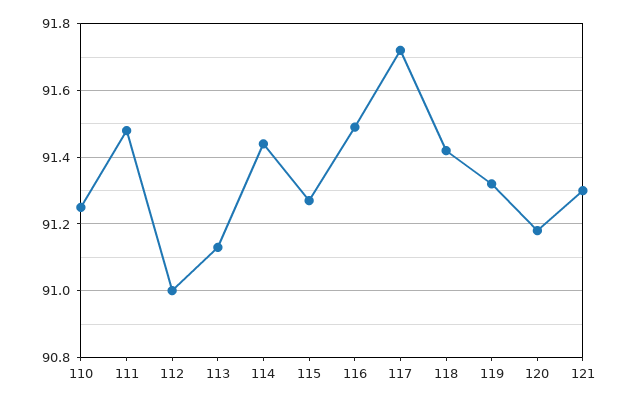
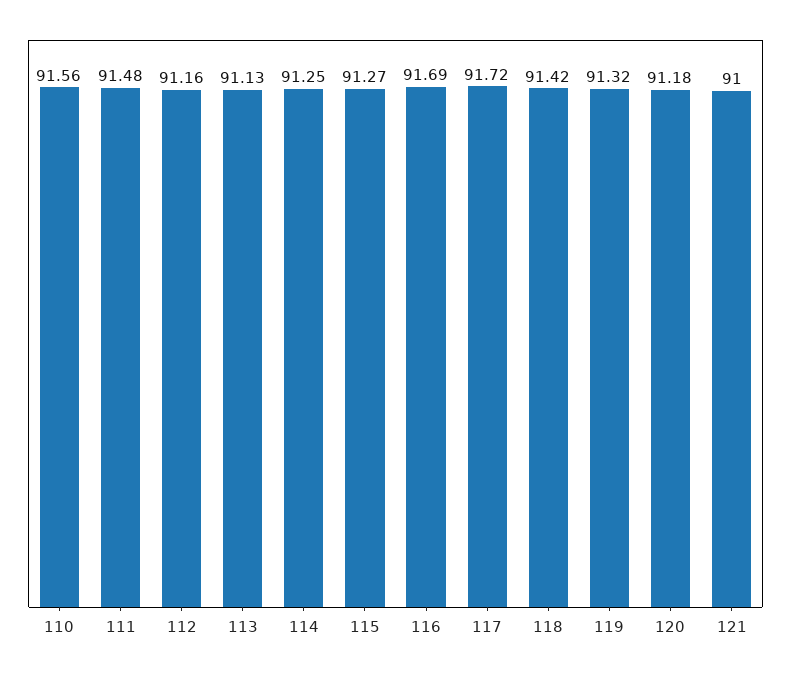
  {
-   "110": 91.25,
+   "110": 91.56,
    "111": 91.48,
-   "112": 91,
+   "112": 91.16,
    "113": 91.13,
-   "114": 91.45,
+   "114": 91.25,
    "115": 91.27,
-   "116": 91.5,
+   "116": 91.69,
    "117": 91.72,
    "118": 91.42,
    "119": 91.32,
    "120": 91.18,
-   "121": 91.3
+   "121": 91
  }

